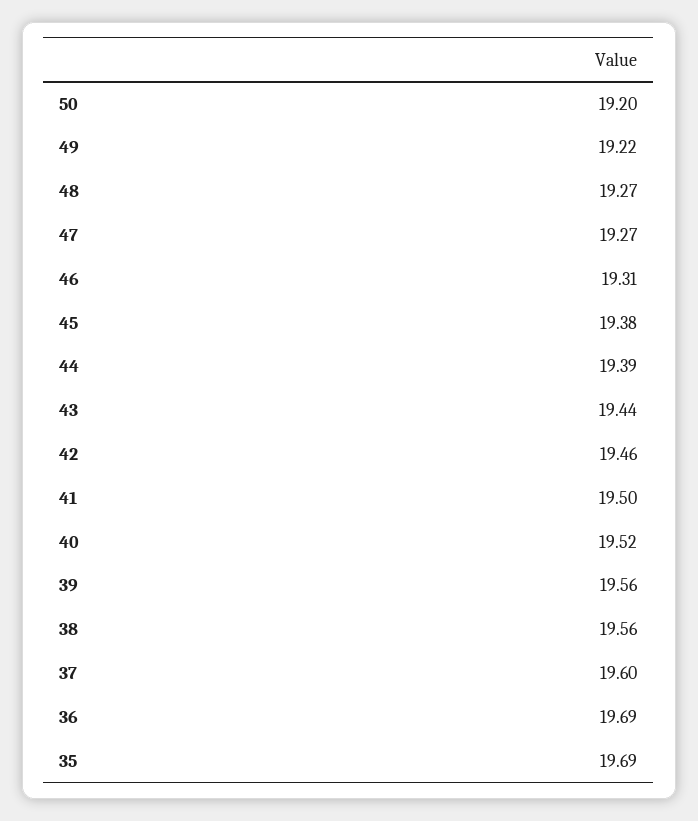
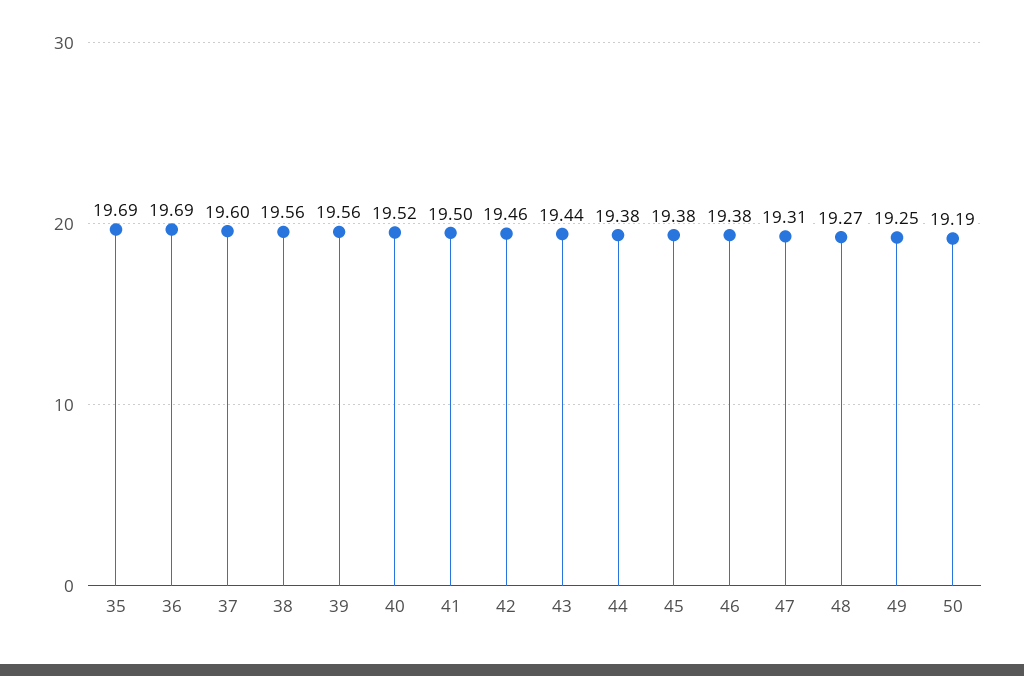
  {
-   "50": 19.2,
+   "50": 19.19,
-   "49": 19.22,
+   "49": 19.25,
    "48": 19.27,
-   "47": 19.27,
+   "47": 19.31,
-   "46": 19.31,
+   "46": 19.38,
    "45": 19.38,
-   "44": 19.39,
+   "44": 19.38,
    "43": 19.44,
    "42": 19.46,
    "41": 19.5,
    "40": 19.52,
    "39": 19.56,
    "38": 19.56,
    "37": 19.6,
    "36": 19.69,
    "35": 19.69
  }

